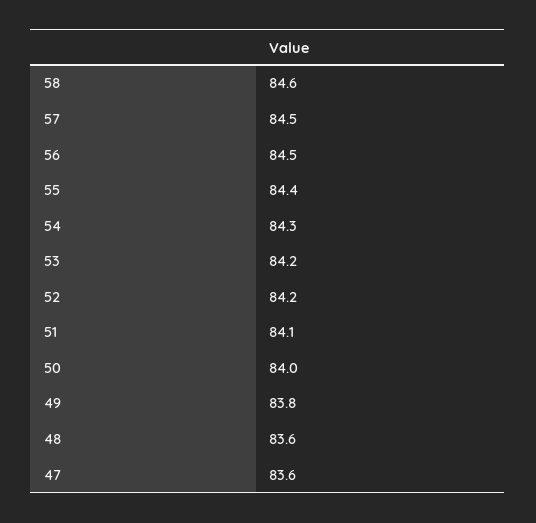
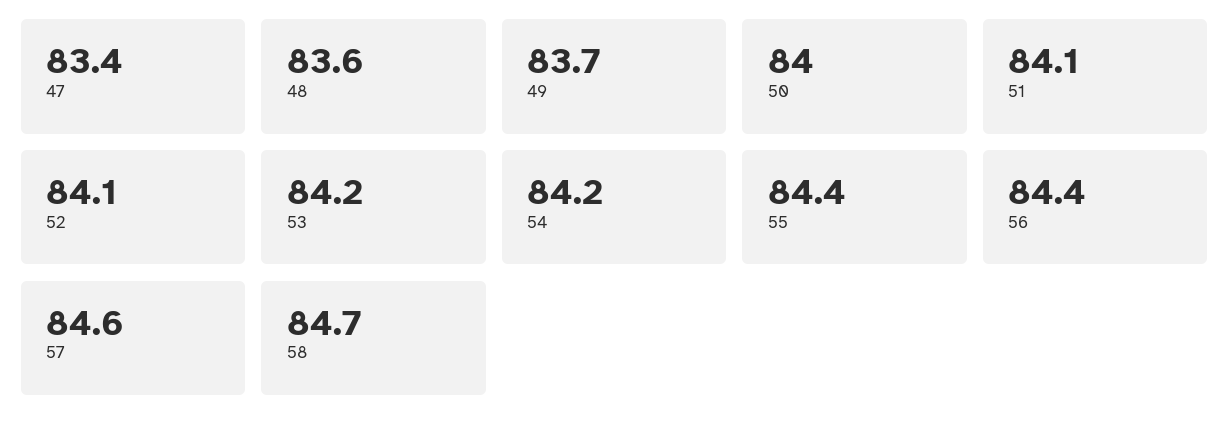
  {
-   "58": 84.6,
+   "58": 84.7,
-   "57": 84.5,
+   "57": 84.6,
-   "56": 84.5,
+   "56": 84.4,
    "55": 84.4,
-   "54": 84.3,
+   "54": 84.2,
    "53": 84.2,
-   "52": 84.2,
+   "52": 84.1,
    "51": 84.1,
    "50": 84,
-   "49": 83.8,
+   "49": 83.7,
    "48": 83.6,
-   "47": 83.6
+   "47": 83.4
  }

